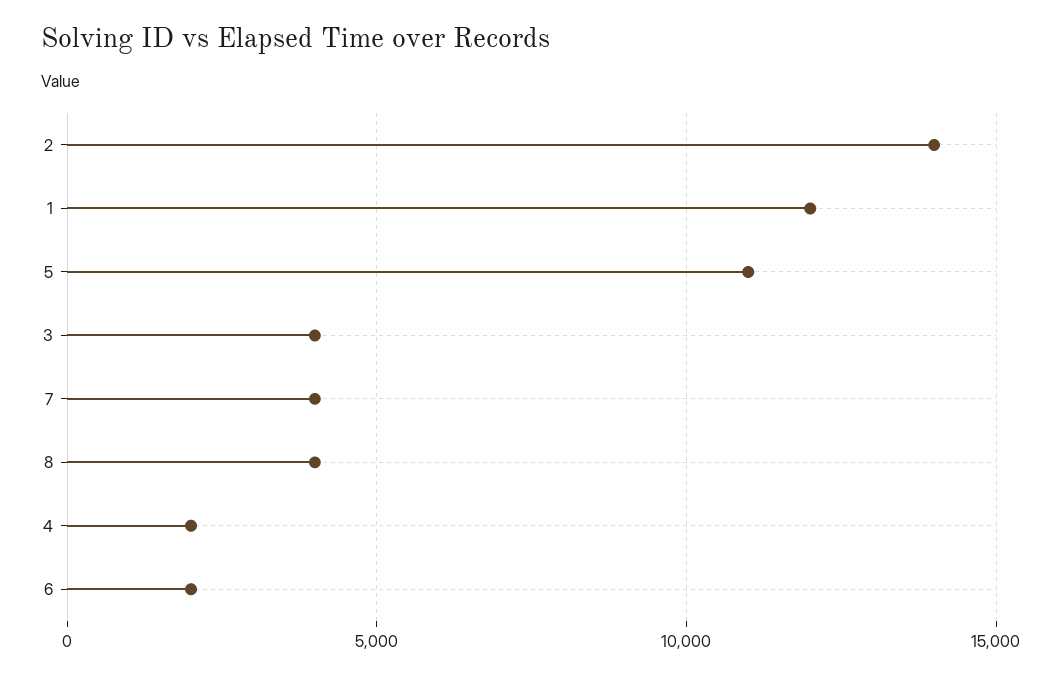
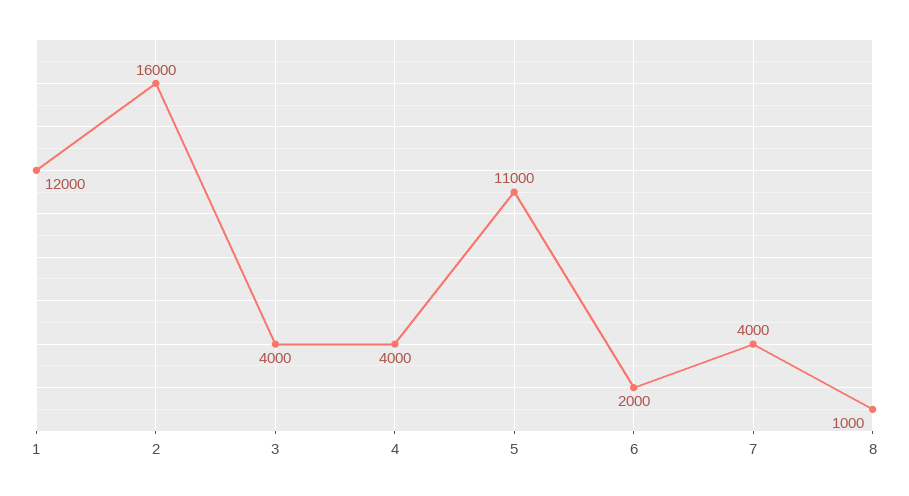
  {
-   "2": 14000,
+   "2": 16000,
    "1": 12000,
    "5": 11000,
    "3": 4000,
    "7": 4000,
-   "8": 4000,
+   "8": 1000,
-   "4": 2000,
+   "4": 4000,
    "6": 2000
  }

